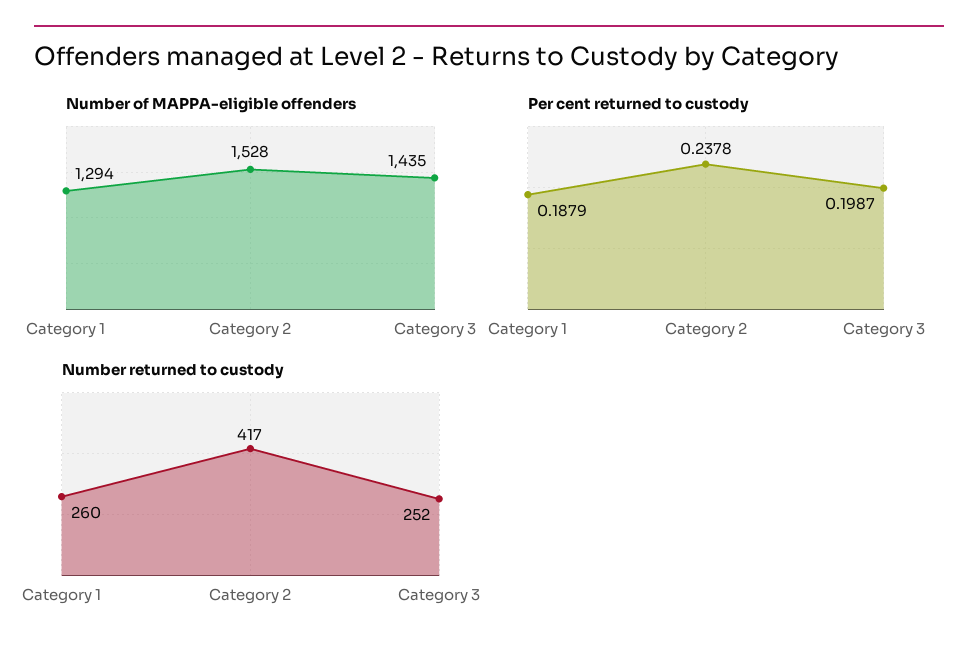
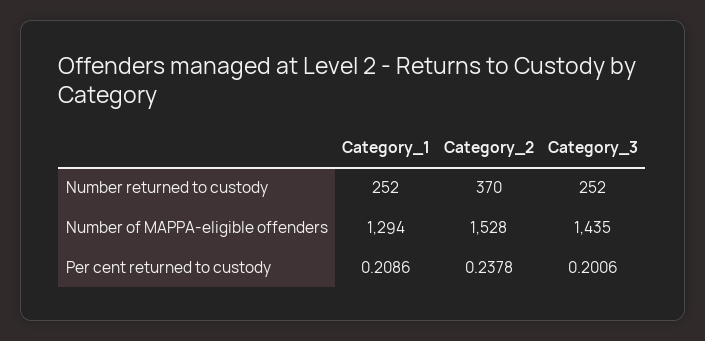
  {
    "Number of MAPPA-eligible offenders": {
      "Category 1": 1294,
      "Category 2": 1528,
      "Category 3": 1435
    },
    "Per cent returned to custody": {
-     "Category 1": 0.1879,
+     "Category 1": 0.2086,
      "Category 2": 0.2378,
-     "Category 3": 0.1987
+     "Category 3": 0.2006
    },
    "Number returned to custody": {
-     "Category 1": 260,
+     "Category 1": 252,
-     "Category 2": 417,
+     "Category 2": 370,
      "Category 3": 252
    }
  }

